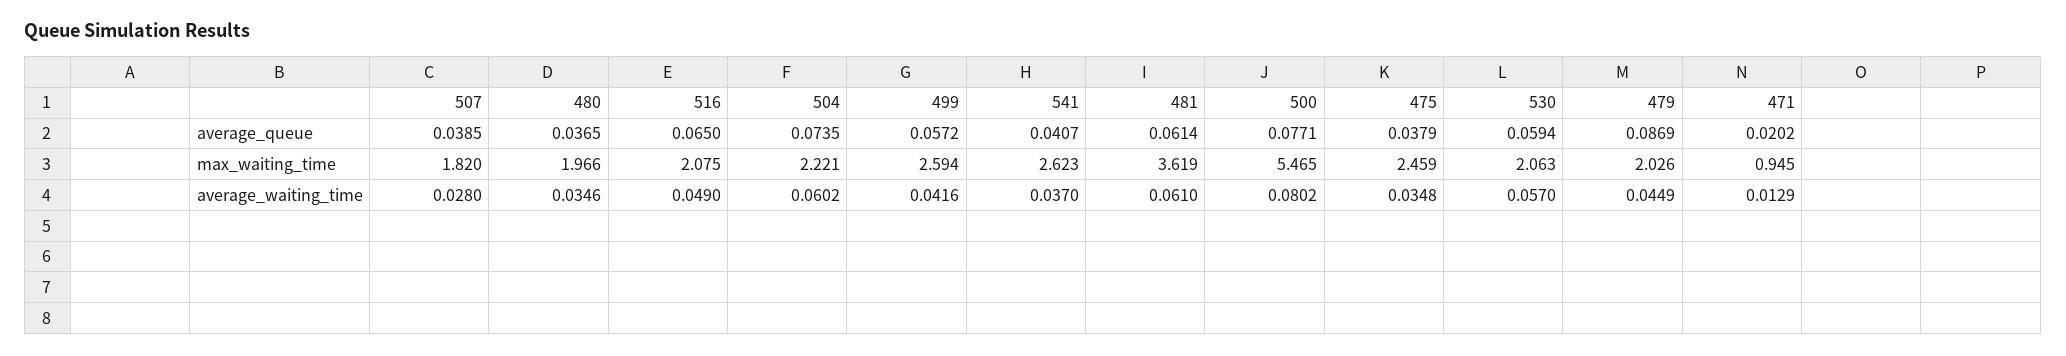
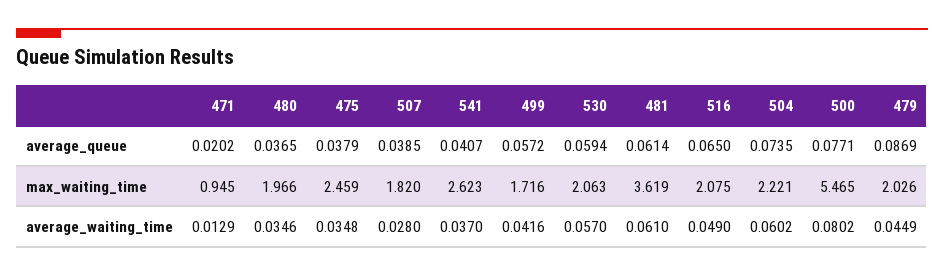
  {
    "507": {
      "average_queue": 0.0385,
      "max_waiting_time": 1.82,
      "average_waiting_time": 0.028
    },
    "480": {
      "average_queue": 0.0365,
      "max_waiting_time": 1.966,
      "average_waiting_time": 0.0346
    },
    "516": {
      "average_queue": 0.065,
      "max_waiting_time": 2.075,
      "average_waiting_time": 0.049
    },
    "504": {
      "average_queue": 0.0735,
      "max_waiting_time": 2.221,
      "average_waiting_time": 0.0602
    },
    "499": {
      "average_queue": 0.0572,
-     "max_waiting_time": 2.594,
+     "max_waiting_time": 1.716,
      "average_waiting_time": 0.0416
    },
    "541": {
      "average_queue": 0.0407,
      "max_waiting_time": 2.623,
      "average_waiting_time": 0.037
    },
    "481": {
      "average_queue": 0.0614,
      "max_waiting_time": 3.619,
      "average_waiting_time": 0.061
    },
    "500": {
      "average_queue": 0.0771,
      "max_waiting_time": 5.465,
      "average_waiting_time": 0.0802
    },
    "475": {
      "average_queue": 0.0379,
      "max_waiting_time": 2.459,
      "average_waiting_time": 0.0348
    },
    "530": {
      "average_queue": 0.0594,
      "max_waiting_time": 2.063,
      "average_waiting_time": 0.057
    },
    "479": {
      "average_queue": 0.0869,
      "max_waiting_time": 2.026,
      "average_waiting_time": 0.0449
    },
    "471": {
      "average_queue": 0.0202,
      "max_waiting_time": 0.945,
      "average_waiting_time": 0.0129
    }
  }

